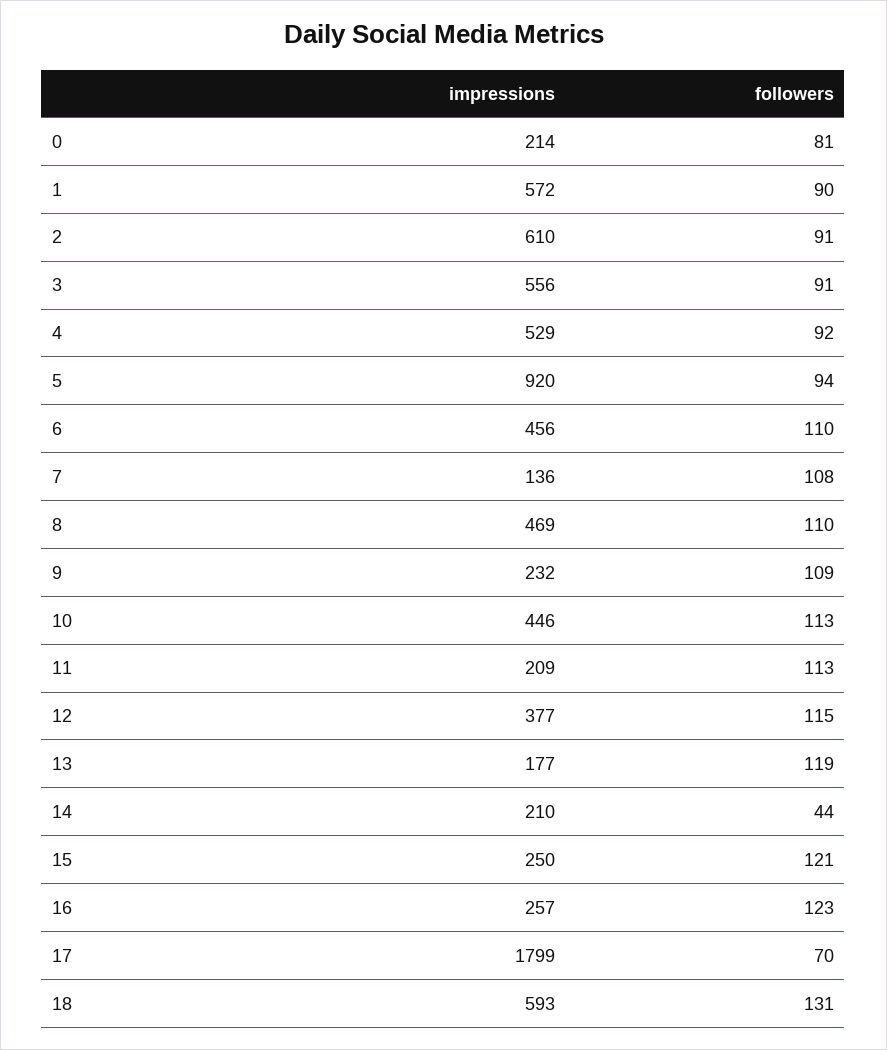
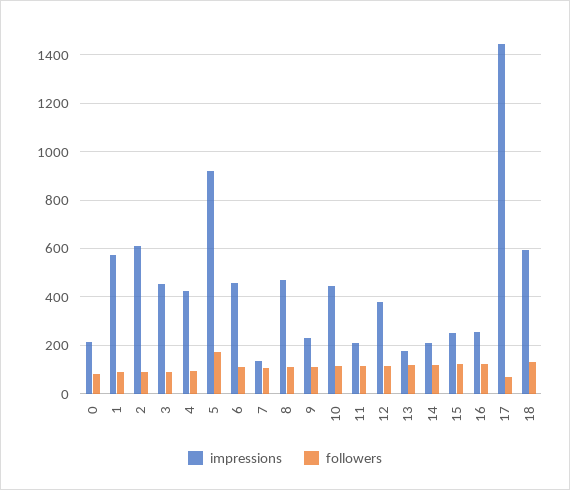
  {
    "impressions": {
      "0": 214,
      "1": 572,
      "2": 610,
-     "3": 556,
+     "3": 450,
-     "4": 529,
+     "4": 425,
      "5": 920,
      "6": 456,
      "7": 136,
      "8": 469,
      "9": 232,
      "10": 446,
      "11": 209,
      "12": 377,
      "13": 177,
      "14": 210,
      "15": 250,
      "16": 257,
-     "17": 1799,
+     "17": 1450,
      "18": 593
    },
    "followers": {
      "0": 81,
      "1": 90,
      "2": 91,
      "3": 91,
      "4": 92,
-     "5": 94,
+     "5": 175,
      "6": 110,
      "7": 108,
      "8": 110,
      "9": 109,
      "10": 113,
      "11": 113,
      "12": 115,
      "13": 119,
-     "14": 44,
+     "14": 125,
      "15": 121,
      "16": 123,
      "17": 70,
      "18": 131
    }
  }

